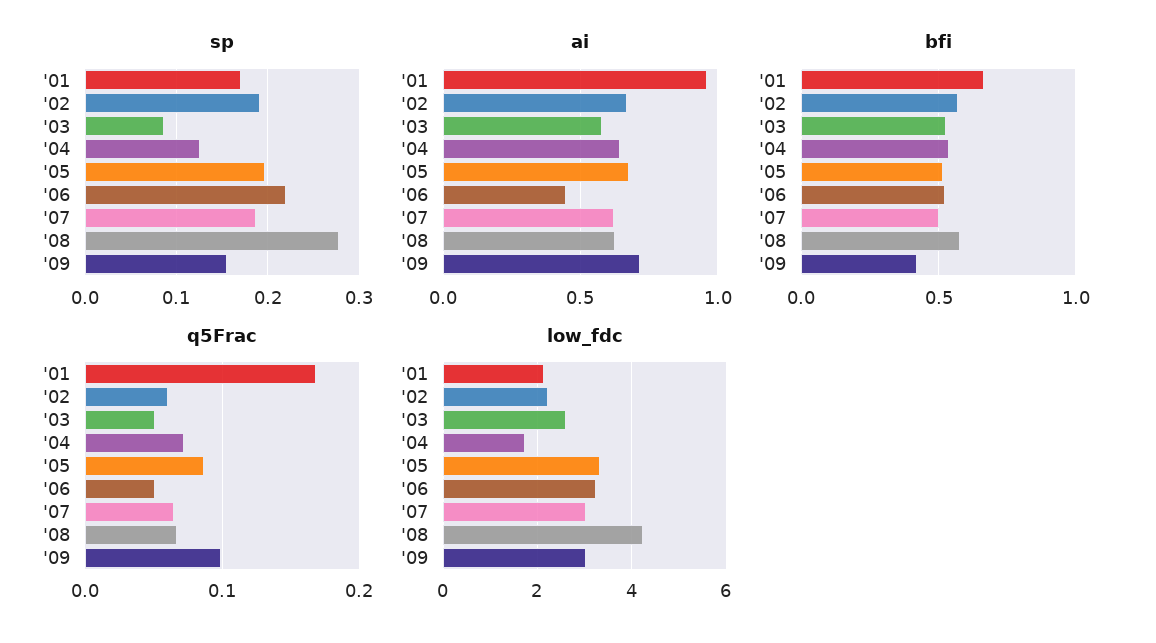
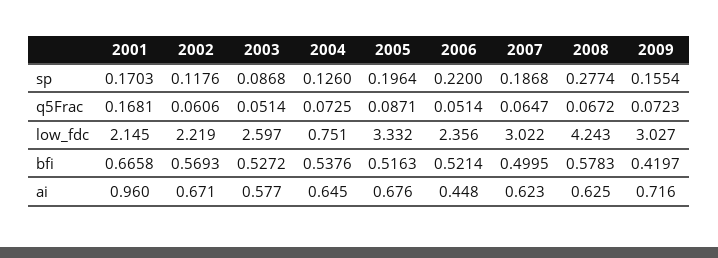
  {
    "sp": {
      "'01": 0.1703,
-     "'02": 0.19,
+     "'02": 0.1176,
      "'03": 0.0868,
      "'04": 0.126,
      "'05": 0.1964,
      "'06": 0.22,
      "'07": 0.1868,
      "'08": 0.2774,
      "'09": 0.1554
    },
    "ai": {
      "'01": 0.96,
      "'02": 0.671,
      "'03": 0.577,
      "'04": 0.645,
      "'05": 0.676,
      "'06": 0.448,
      "'07": 0.623,
      "'08": 0.625,
      "'09": 0.716
    },
    "bfi": {
      "'01": 0.6658,
      "'02": 0.5693,
      "'03": 0.5272,
      "'04": 0.5376,
      "'05": 0.5163,
      "'06": 0.5214,
      "'07": 0.4995,
      "'08": 0.5783,
      "'09": 0.4197
    },
    "q5Frac": {
      "'01": 0.1681,
      "'02": 0.0606,
      "'03": 0.0514,
      "'04": 0.0725,
      "'05": 0.0871,
      "'06": 0.0514,
      "'07": 0.0647,
      "'08": 0.0672,
-     "'09": 0.1
+     "'09": 0.0723
    },
    "low_fdc": {
      "'01": 2.145,
      "'02": 2.219,
      "'03": 2.597,
-     "'04": 1.8,
+     "'04": 0.751,
      "'05": 3.332,
-     "'06": 3.2,
+     "'06": 2.356,
      "'07": 3.022,
      "'08": 4.243,
      "'09": 3.027
    }
  }

